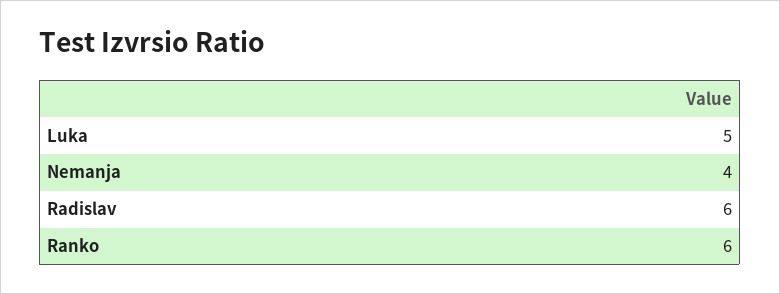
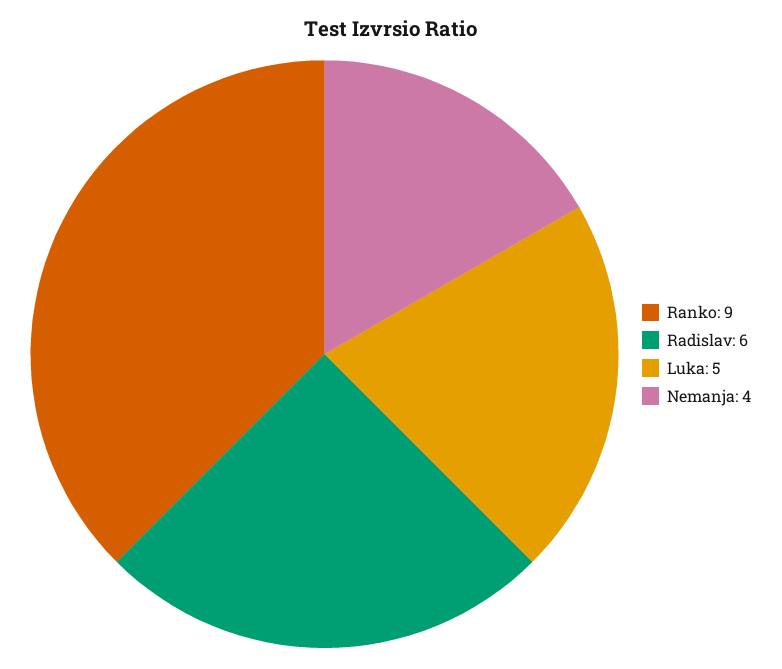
  {
    "Luka": 5,
    "Nemanja": 4,
    "Radislav": 6,
-   "Ranko": 6
+   "Ranko": 9
  }

